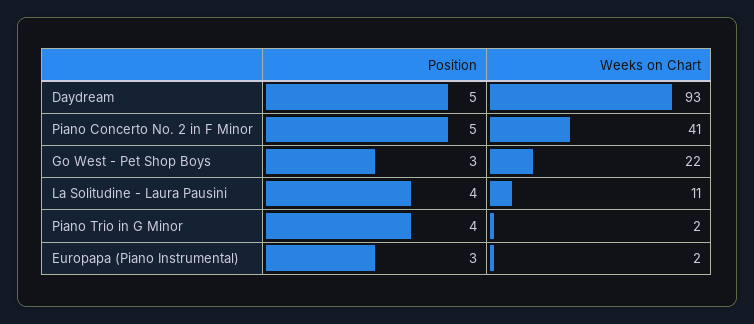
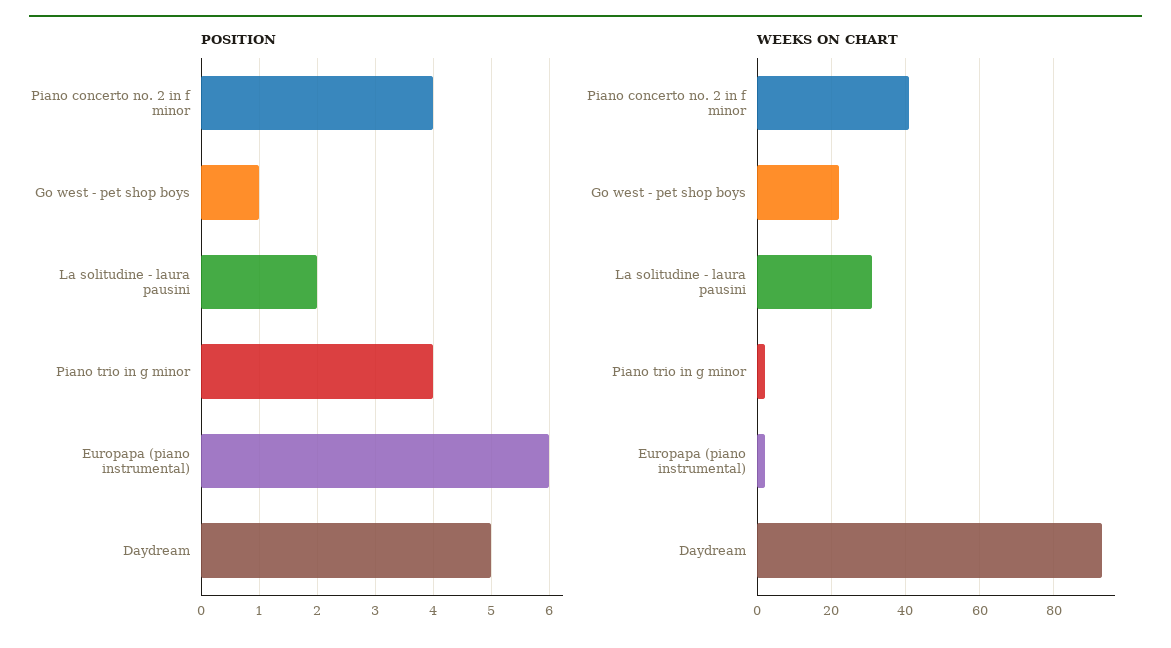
  {
    "Position": {
      "Daydream": 5,
-     "Piano Concerto No. 2 in F Minor": 5,
+     "Piano Concerto No. 2 in F Minor": 4,
-     "Go West - Pet Shop Boys": 3,
+     "Go West - Pet Shop Boys": 1,
-     "La Solitudine - Laura Pausini": 4,
+     "La Solitudine - Laura Pausini": 2,
      "Piano Trio in G Minor": 4,
-     "Europapa (Piano Instrumental)": 3
+     "Europapa (Piano Instrumental)": 6
    },
    "Weeks on Chart": {
      "Daydream": 93,
      "Piano Concerto No. 2 in F Minor": 41,
      "Go West - Pet Shop Boys": 22,
-     "La Solitudine - Laura Pausini": 11,
+     "La Solitudine - Laura Pausini": 30,
      "Piano Trio in G Minor": 2,
      "Europapa (Piano Instrumental)": 2
    }
  }

